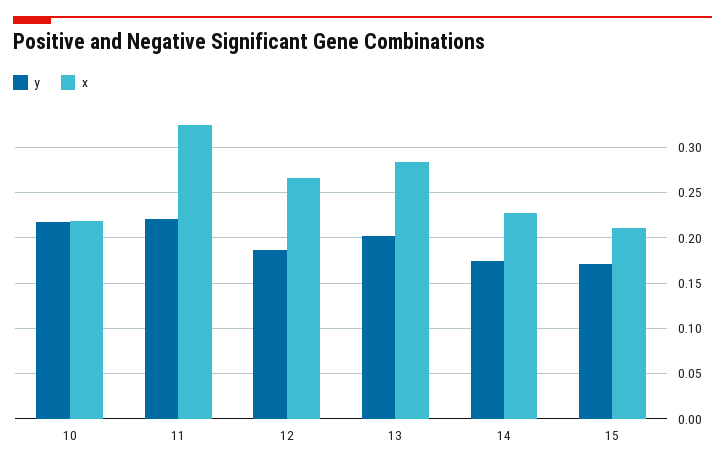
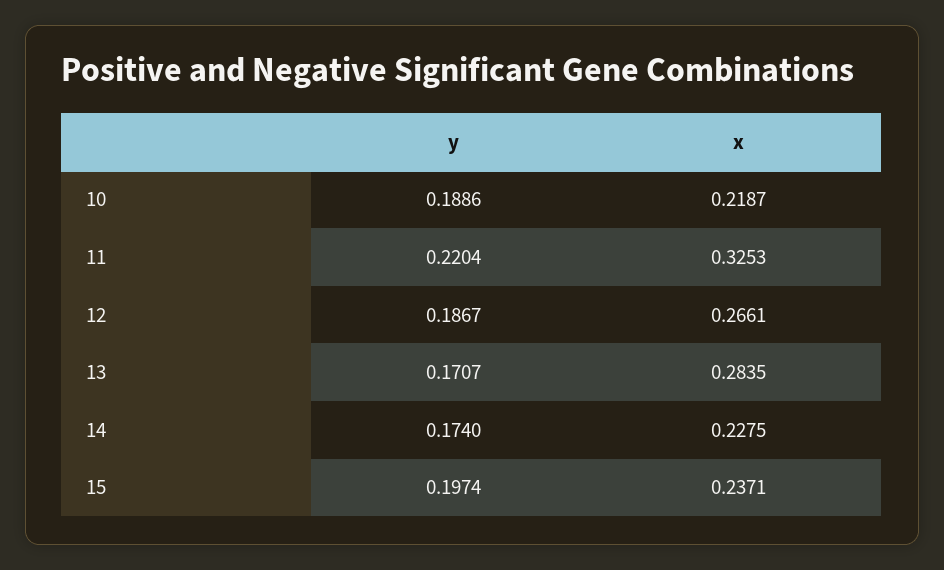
  {
    "y": {
-     "10": 0.22,
+     "10": 0.1886,
      "11": 0.2204,
      "12": 0.1867,
-     "13": 0.2,
+     "13": 0.1707,
      "14": 0.174,
-     "15": 0.17
+     "15": 0.1974
    },
    "x": {
      "10": 0.2187,
      "11": 0.3253,
      "12": 0.2661,
      "13": 0.2835,
      "14": 0.2275,
-     "15": 0.21
+     "15": 0.2371
    }
  }

